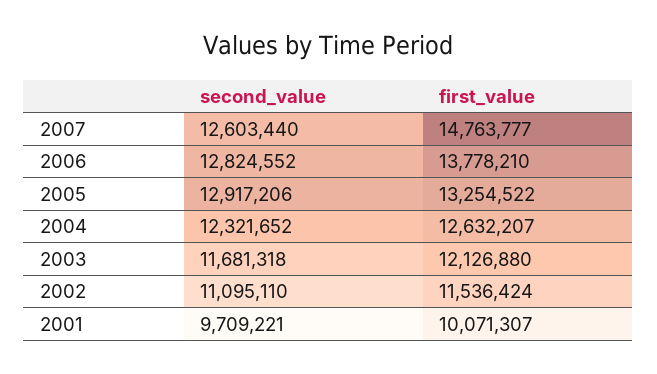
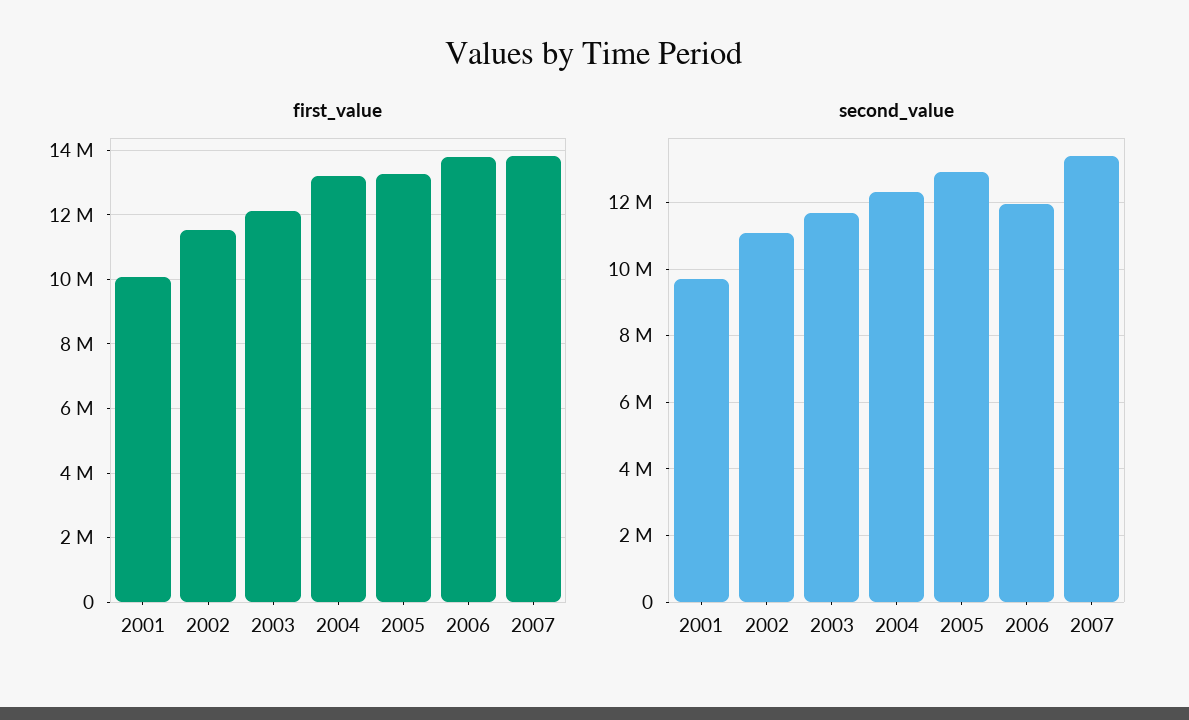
  {
    "second_value": {
-     "2007": 12603440,
+     "2007": 13400000,
-     "2006": 12824552,
+     "2006": 12000000,
      "2005": 12917206,
      "2004": 12321652,
      "2003": 11681318,
      "2002": 11095110,
      "2001": 9709221
    },
    "first_value": {
-     "2007": 14763777,
+     "2007": 13800000,
      "2006": 13778210,
      "2005": 13254522,
-     "2004": 12632207,
+     "2004": 13200000,
      "2003": 12126880,
      "2002": 11536424,
      "2001": 10071307
    }
  }

